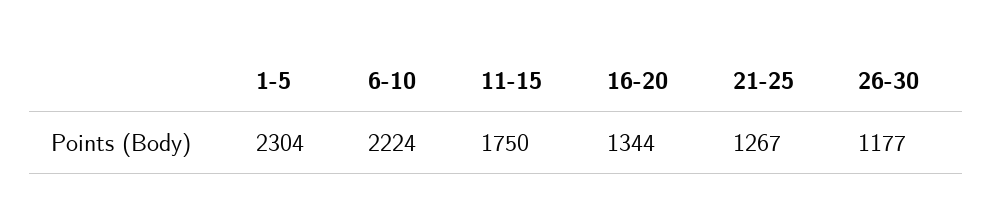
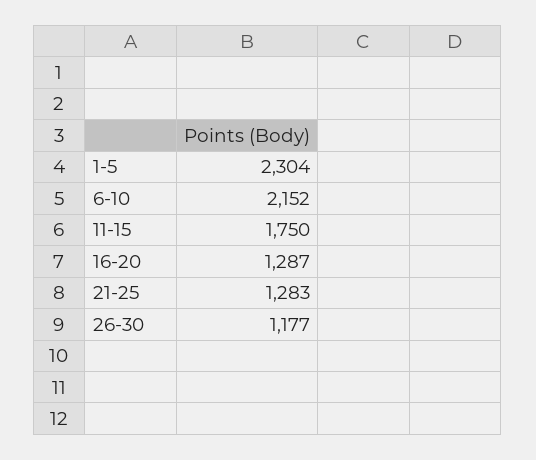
  {
    "1-5": 2304,
-   "6-10": 2224,
+   "6-10": 2152,
    "11-15": 1750,
-   "16-20": 1344,
+   "16-20": 1287,
-   "21-25": 1267,
+   "21-25": 1283,
    "26-30": 1177
  }

